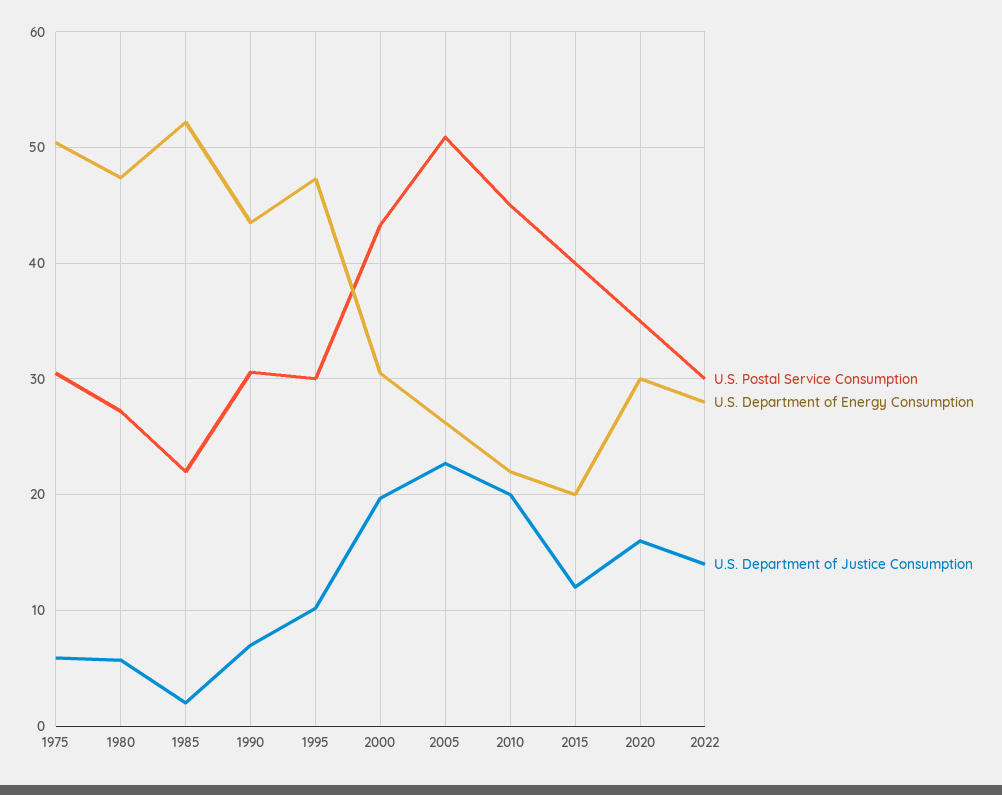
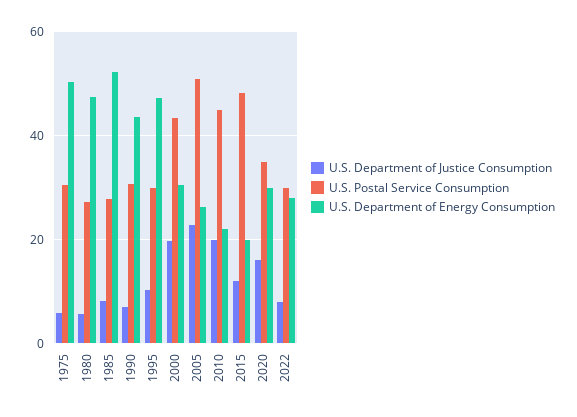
  {
    "U.S. Postal Service Consumption": {
      "1975": 31,
      "1980": 27,
-     "1985": 22,
+     "1985": 28,
      "1990": 31,
      "1995": 30,
      "2000": 43,
      "2005": 51,
      "2010": 45,
-     "2015": 40,
+     "2015": 48,
      "2020": 35,
      "2022": 30
    },
    "U.S. Department of Energy Consumption": {
      "1975": 50,
      "1980": 47,
      "1985": 52,
      "1990": 44,
      "1995": 47,
      "2000": 31,
      "2005": 26,
      "2010": 22,
      "2015": 20,
      "2020": 30,
      "2022": 28
    },
    "U.S. Department of Justice Consumption": {
      "1975": 6,
      "1980": 6,
-     "1985": 2,
+     "1985": 8,
      "1990": 7,
      "1995": 10,
      "2000": 20,
      "2005": 23,
      "2010": 20,
      "2015": 12,
      "2020": 16,
-     "2022": 14
+     "2022": 8
    }
  }

